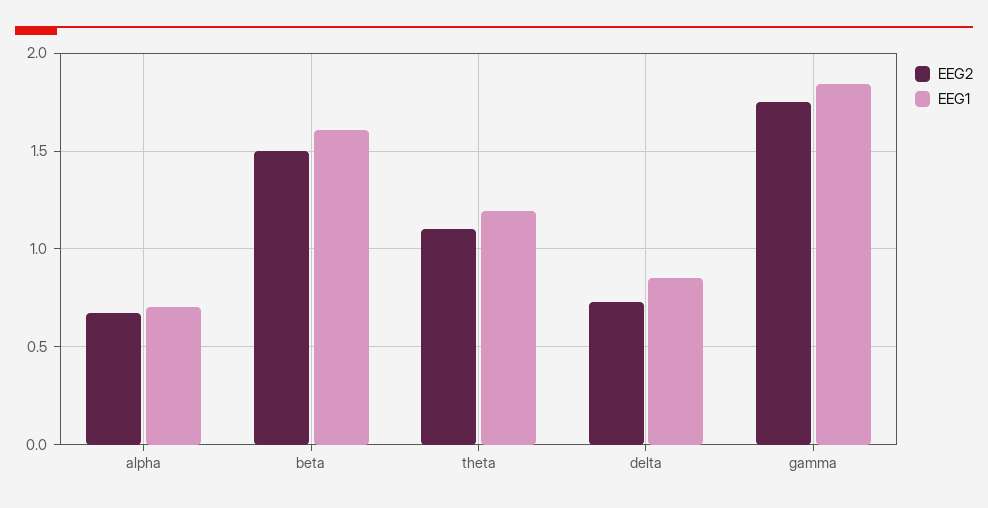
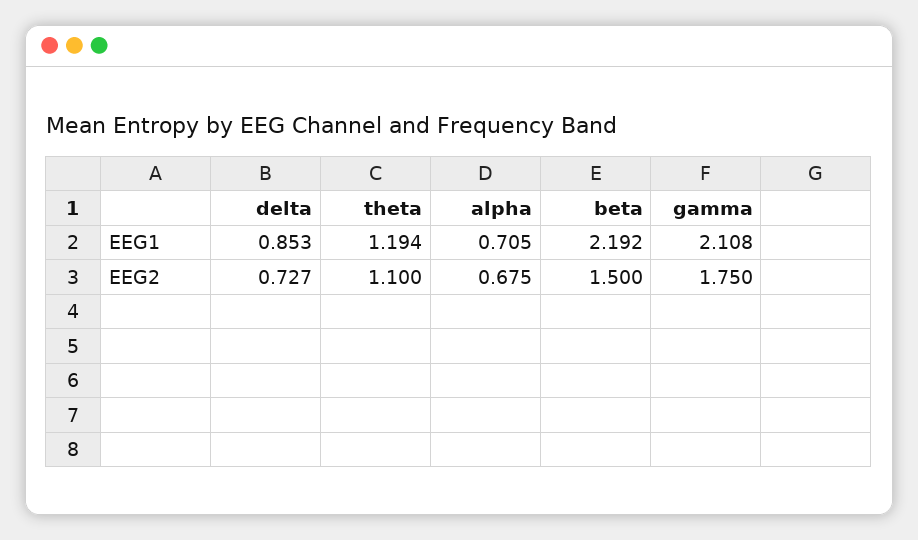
  {
    "EEG2": {
      "alpha": 0.675,
      "beta": 1.5,
      "theta": 1.1,
      "delta": 0.727,
      "gamma": 1.75
    },
    "EEG1": {
      "alpha": 0.705,
-     "beta": 1.6,
+     "beta": 2.192,
      "theta": 1.194,
      "delta": 0.853,
-     "gamma": 1.85
+     "gamma": 2.108
    }
  }

